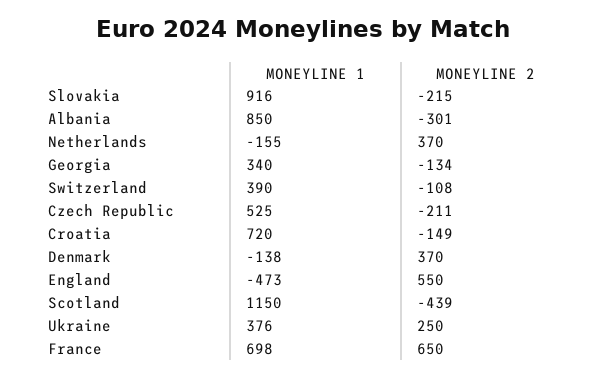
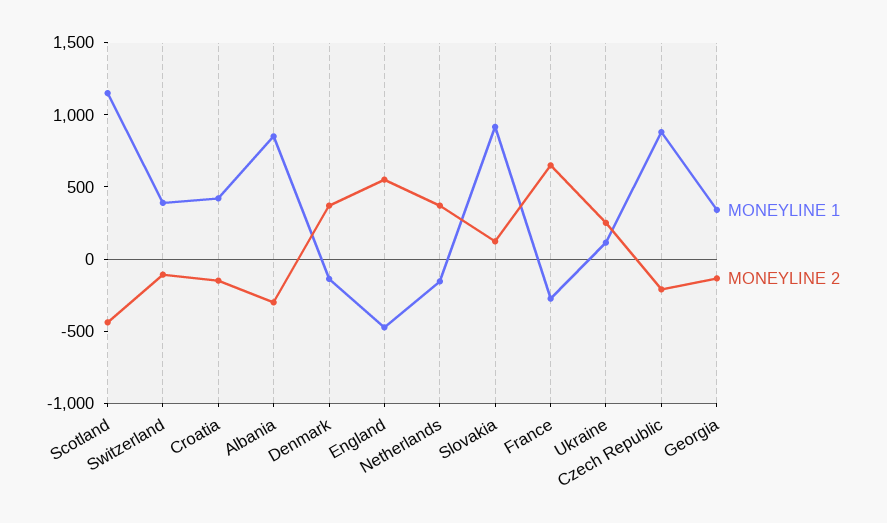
  {
    "MONEYLINE 1": {
      "Slovakia": 916,
      "Albania": 850,
      "Netherlands": -155,
      "Georgia": 340,
      "Switzerland": 390,
-     "Czech Republic": 525,
+     "Czech Republic": 900,
-     "Croatia": 720,
+     "Croatia": 400,
      "Denmark": -138,
      "England": -473,
      "Scotland": 1150,
-     "Ukraine": 376,
+     "Ukraine": 100,
-     "France": 698
+     "France": -300
    },
    "MONEYLINE 2": {
-     "Slovakia": -215,
+     "Slovakia": 100,
      "Albania": -301,
      "Netherlands": 370,
      "Georgia": -134,
      "Switzerland": -108,
      "Czech Republic": -211,
      "Croatia": -149,
      "Denmark": 370,
      "England": 550,
      "Scotland": -439,
      "Ukraine": 250,
      "France": 650
    }
  }

